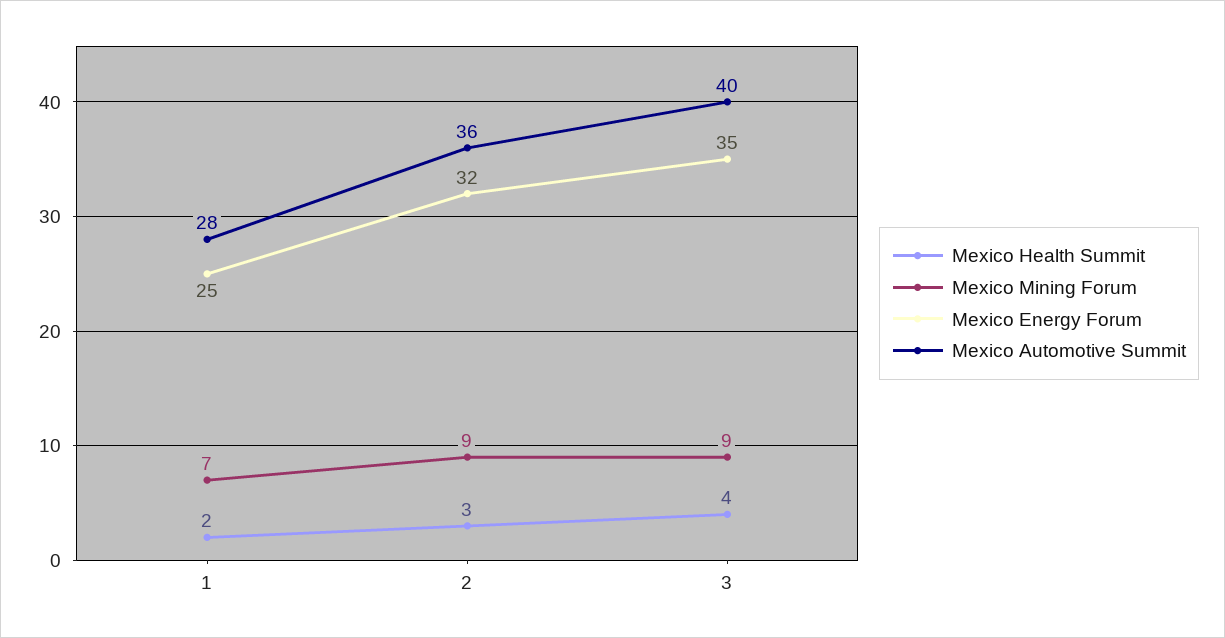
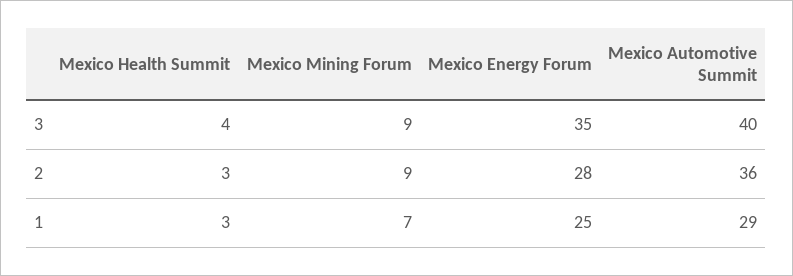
  {
    "Mexico Health Summit": {
-     "1": 2,
+     "1": 3,
      "2": 3,
      "3": 4
    },
    "Mexico Mining Forum": {
      "1": 7,
      "2": 9,
      "3": 9
    },
    "Mexico Energy Forum": {
      "1": 25,
-     "2": 32,
+     "2": 28,
      "3": 35
    },
    "Mexico Automotive Summit": {
-     "1": 28,
+     "1": 29,
      "2": 36,
      "3": 40
    }
  }

